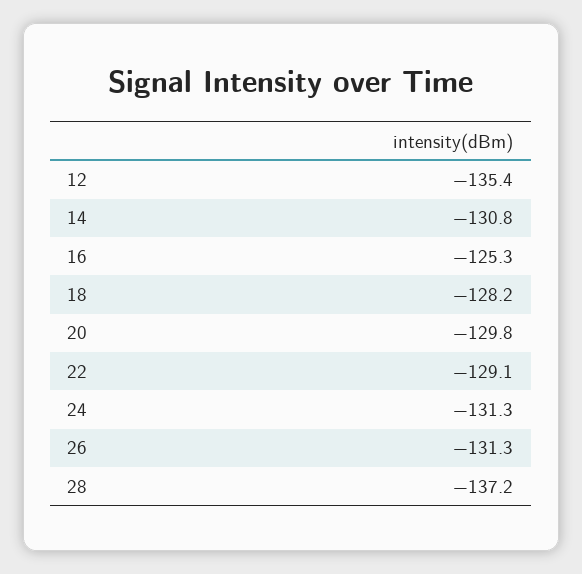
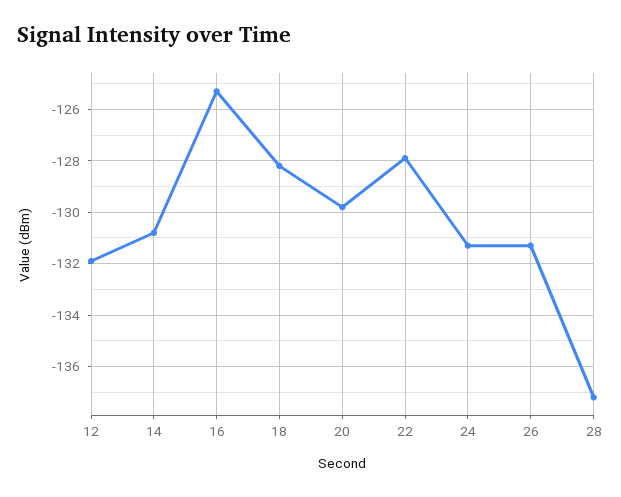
  {
-   "12": -135.4,
+   "12": -132,
    "14": -130.8,
    "16": -125.3,
    "18": -128.2,
    "20": -129.8,
-   "22": -129.1,
+   "22": -128,
    "24": -131.3,
    "26": -131.3,
    "28": -137.2
  }

